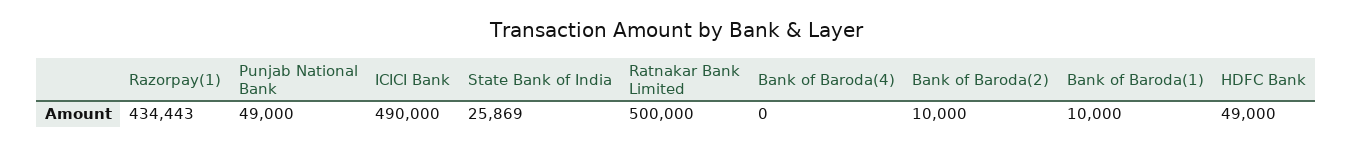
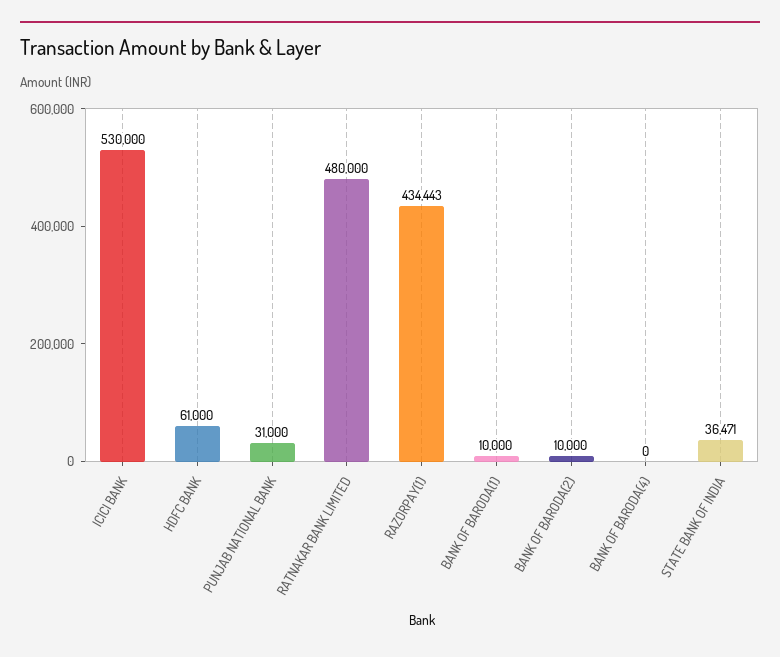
  {
    "Razorpay(1)": 434443,
-   "Punjab National Bank": 49000,
+   "Punjab National Bank": 31000,
-   "ICICI Bank": 490000,
+   "ICICI Bank": 530000,
-   "State Bank of India": 25869,
+   "State Bank of India": 36471,
-   "Ratnakar Bank Limited": 500000,
+   "Ratnakar Bank Limited": 480000,
    "Bank of Baroda(4)": 0,
    "Bank of Baroda(2)": 10000,
    "Bank of Baroda(1)": 10000,
-   "HDFC Bank": 49000
+   "HDFC Bank": 61000
  }

